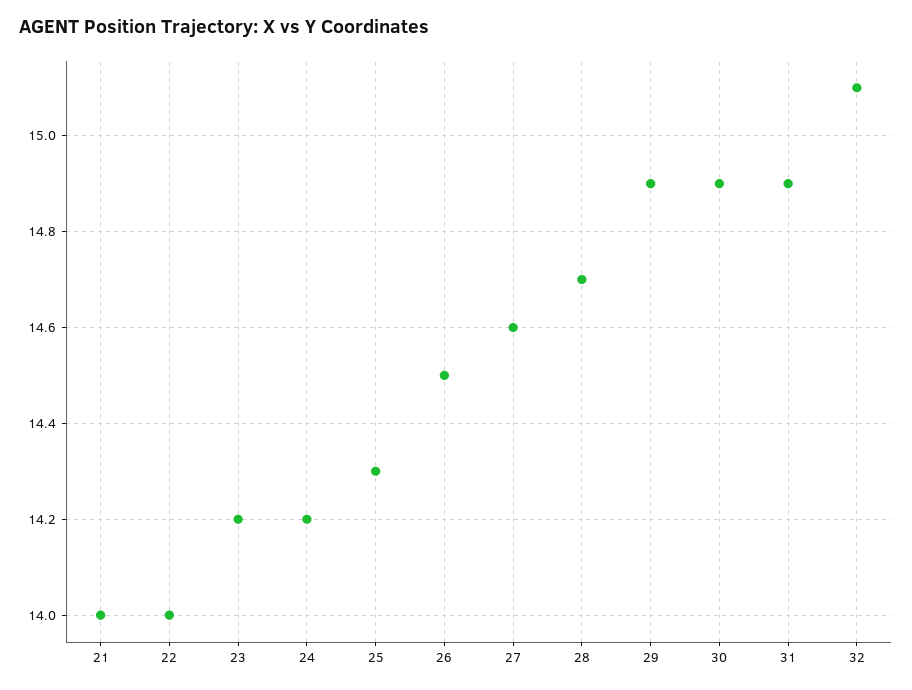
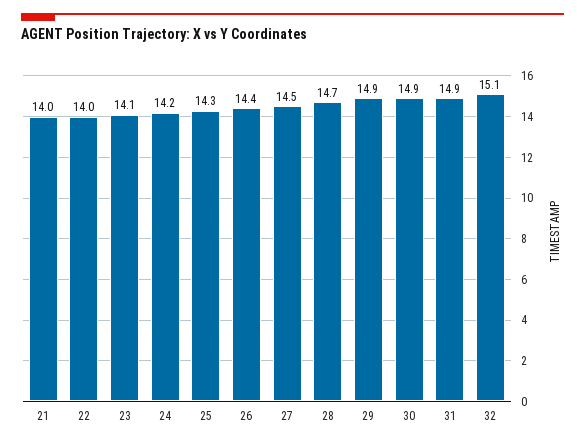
  {
    "21": 14,
    "22": 14,
-   "23": 14.2,
+   "23": 14.1,
    "24": 14.2,
    "25": 14.3,
-   "26": 14.5,
+   "26": 14.4,
-   "27": 14.6,
+   "27": 14.5,
    "28": 14.7,
    "29": 14.9,
    "30": 14.9,
    "31": 14.9,
    "32": 15.1
  }

